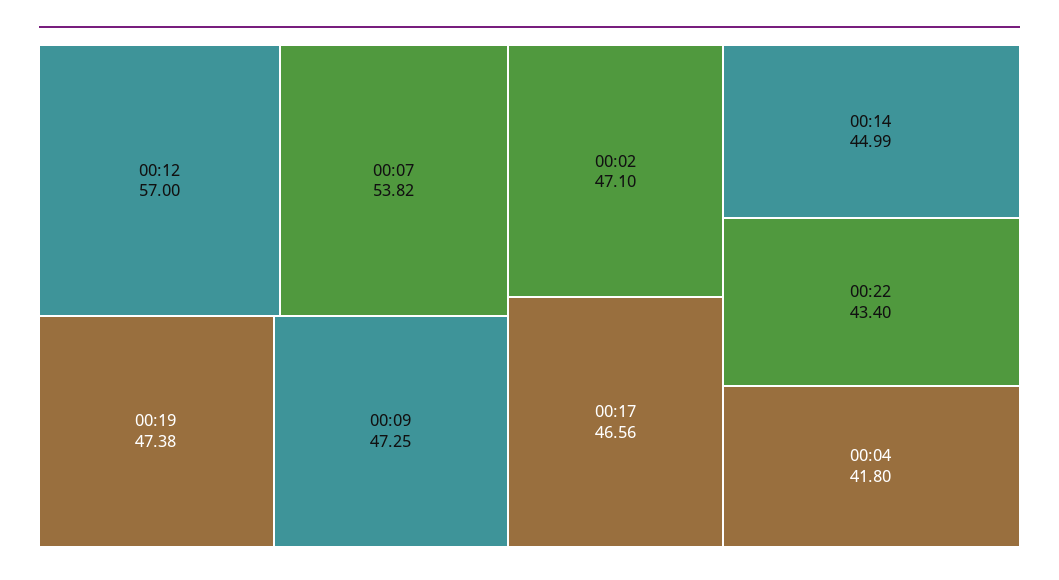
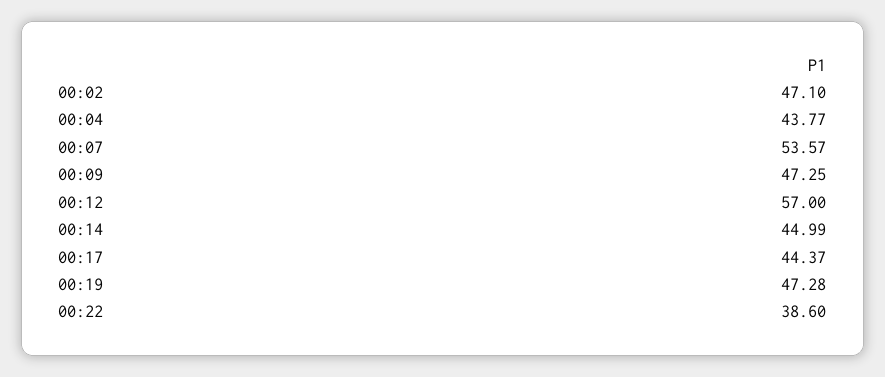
  {
    "00:12": 57,
-   "00:07": 53.82,
+   "00:07": 53.57,
-   "00:19": 47.38,
+   "00:19": 47.28,
    "00:09": 47.25,
    "00:02": 47.1,
-   "00:17": 46.56,
+   "00:17": 44.37,
    "00:14": 44.99,
-   "00:22": 43.4,
+   "00:22": 38.6,
-   "00:04": 41.8
+   "00:04": 43.77
  }

